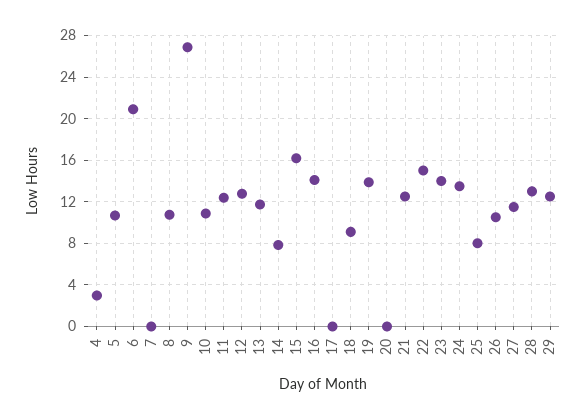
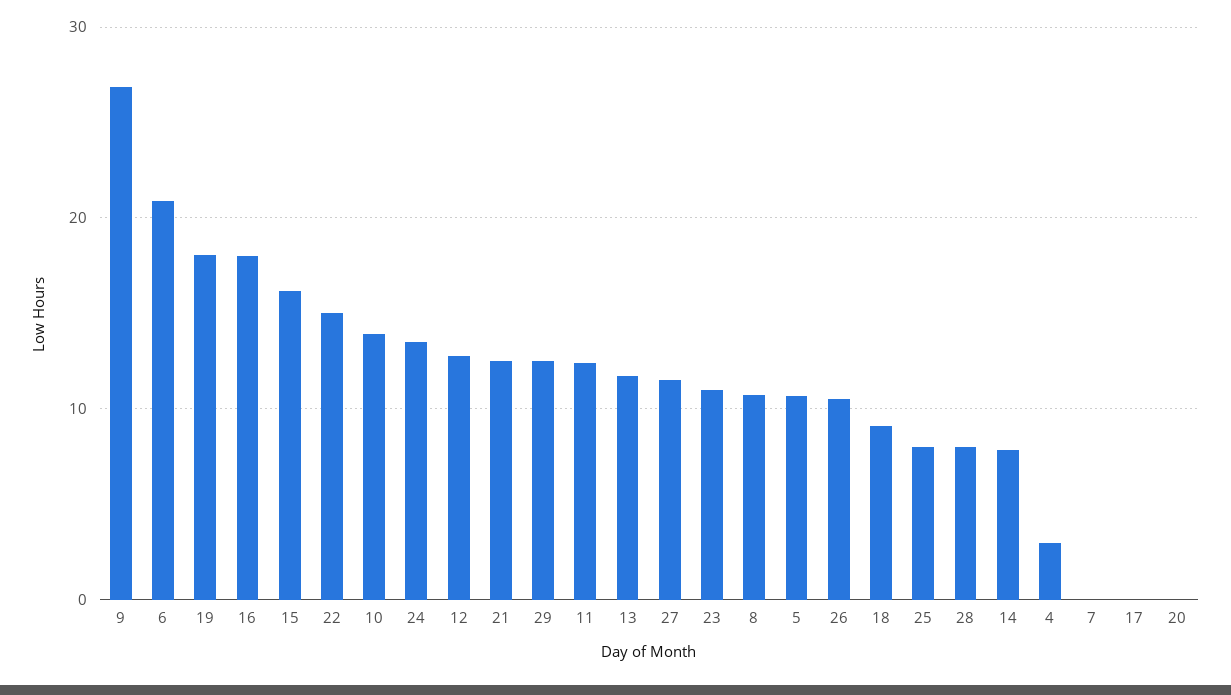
  {
    "4": 3,
    "5": 11,
    "6": 21,
    "7": 0,
    "8": 11,
    "9": 27,
-   "10": 11,
+   "10": 14,
    "11": 12,
    "12": 13,
    "13": 12,
    "14": 8,
    "15": 16,
-   "16": 14,
+   "16": 18,
    "17": 0,
    "18": 9,
-   "19": 14,
+   "19": 18,
    "20": 0,
    "21": 13,
    "22": 15,
-   "23": 14,
+   "23": 11,
    "24": 14,
    "25": 8,
    "26": 11,
    "27": 12,
-   "28": 13,
+   "28": 8,
    "29": 13
  }

